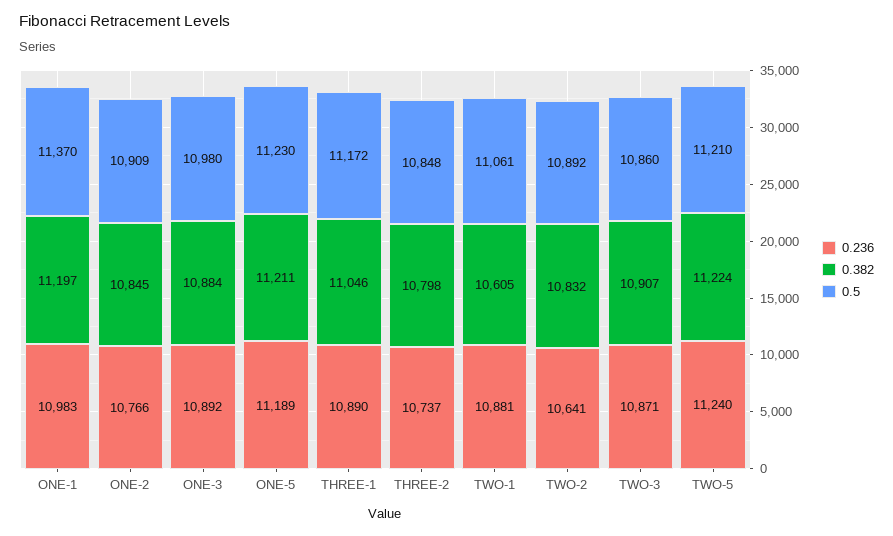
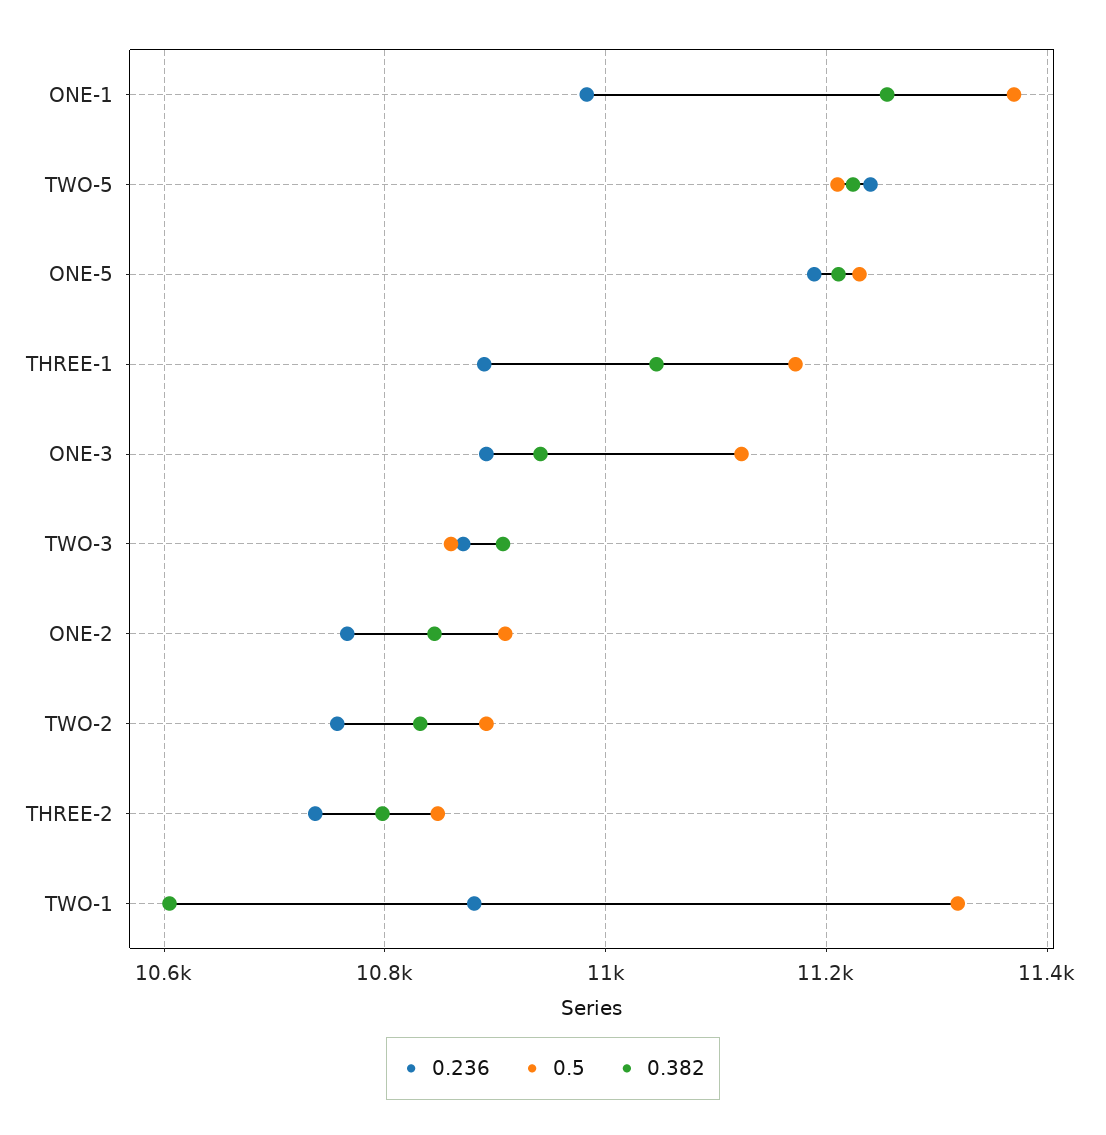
  {
    "0.236": {
      "ONE-1": 10983,
      "ONE-2": 10766,
      "ONE-3": 10892,
      "ONE-5": 11189,
      "THREE-1": 10890,
      "THREE-2": 10737,
      "TWO-1": 10881,
-     "TWO-2": 10641,
+     "TWO-2": 10760,
      "TWO-3": 10871,
      "TWO-5": 11240
    },
    "0.382": {
-     "ONE-1": 11197,
+     "ONE-1": 11260,
      "ONE-2": 10845,
-     "ONE-3": 10884,
+     "ONE-3": 10940,
      "ONE-5": 11211,
      "THREE-1": 11046,
      "THREE-2": 10798,
      "TWO-1": 10605,
      "TWO-2": 10832,
      "TWO-3": 10907,
      "TWO-5": 11224
    },
    "0.5": {
      "ONE-1": 11370,
      "ONE-2": 10909,
-     "ONE-3": 10980,
+     "ONE-3": 11120,
      "ONE-5": 11230,
      "THREE-1": 11172,
      "THREE-2": 10848,
-     "TWO-1": 11061,
+     "TWO-1": 11320,
      "TWO-2": 10892,
      "TWO-3": 10860,
      "TWO-5": 11210
    }
  }

